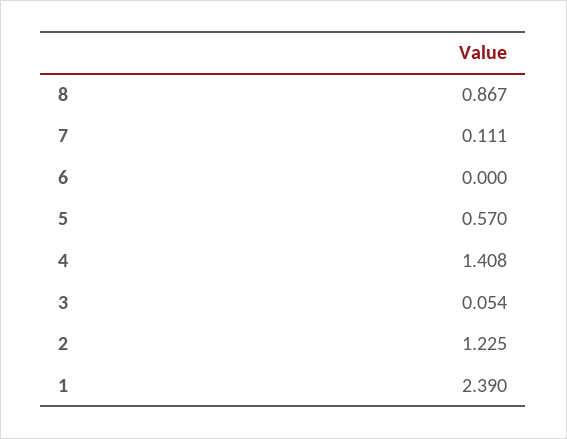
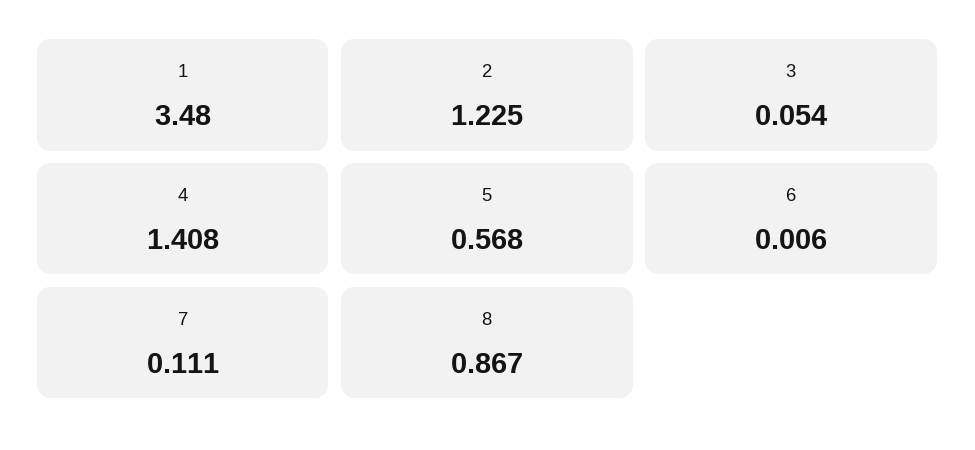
  {
    "8": 0.867,
    "7": 0.111,
-   "6": 0,
+   "6": 0.006,
-   "5": 0.57,
+   "5": 0.568,
    "4": 1.408,
    "3": 0.054,
    "2": 1.225,
-   "1": 2.39
+   "1": 3.48
  }

